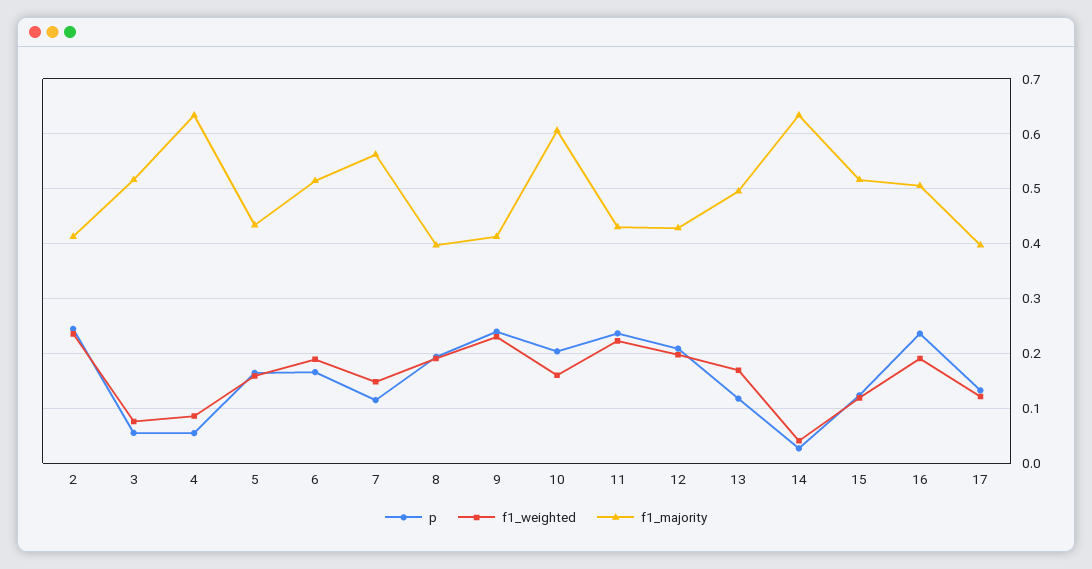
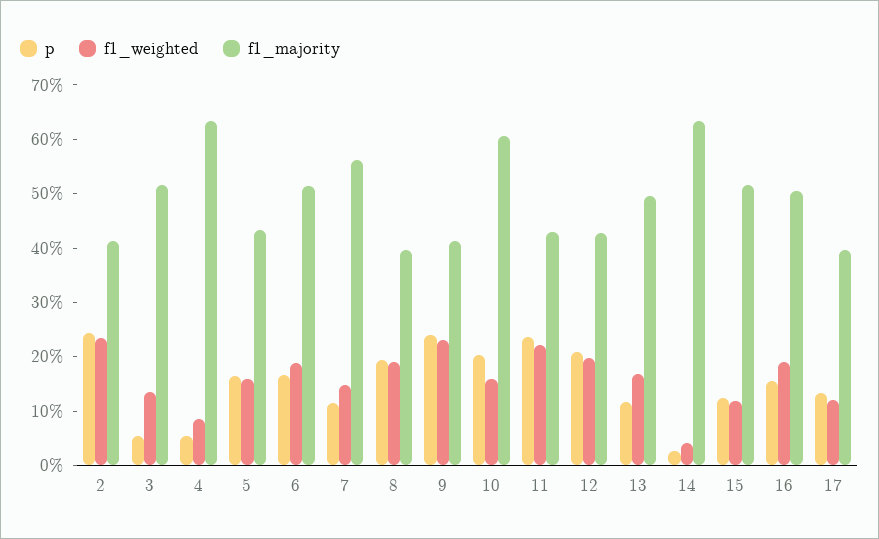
  {
    "p": {
      "2": 0.24,
      "3": 0.06,
      "4": 0.06,
      "5": 0.16,
      "6": 0.16,
      "7": 0.12,
      "8": 0.2,
      "9": 0.24,
      "10": 0.2,
      "11": 0.24,
      "12": 0.2,
      "13": 0.12,
      "14": 0.02,
      "15": 0.12,
-     "16": 0.24,
+     "16": 0.16,
      "17": 0.14
    },
    "f1_weighted": {
      "2": 0.24,
-     "3": 0.08,
+     "3": 0.14,
      "4": 0.08,
      "5": 0.16,
      "6": 0.18,
      "7": 0.14,
      "8": 0.2,
      "9": 0.24,
      "10": 0.16,
      "11": 0.22,
      "12": 0.2,
      "13": 0.16,
      "14": 0.04,
      "15": 0.12,
      "16": 0.2,
      "17": 0.12
    },
    "f1_majority": {
      "2": 0.42,
      "3": 0.52,
      "4": 0.64,
      "5": 0.44,
      "6": 0.52,
      "7": 0.56,
      "8": 0.4,
      "9": 0.42,
      "10": 0.6,
      "11": 0.42,
      "12": 0.42,
      "13": 0.5,
      "14": 0.64,
      "15": 0.52,
      "16": 0.5,
      "17": 0.4
    }
  }

